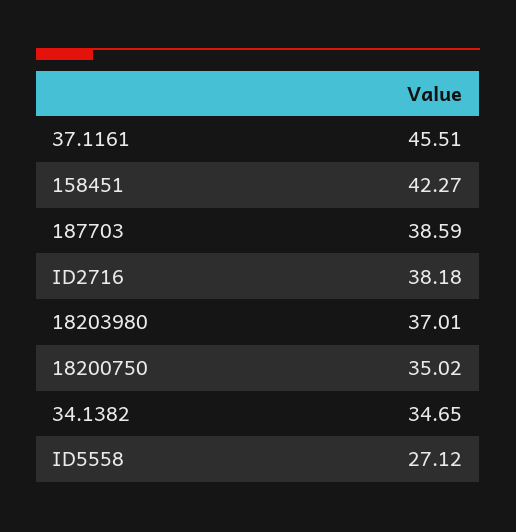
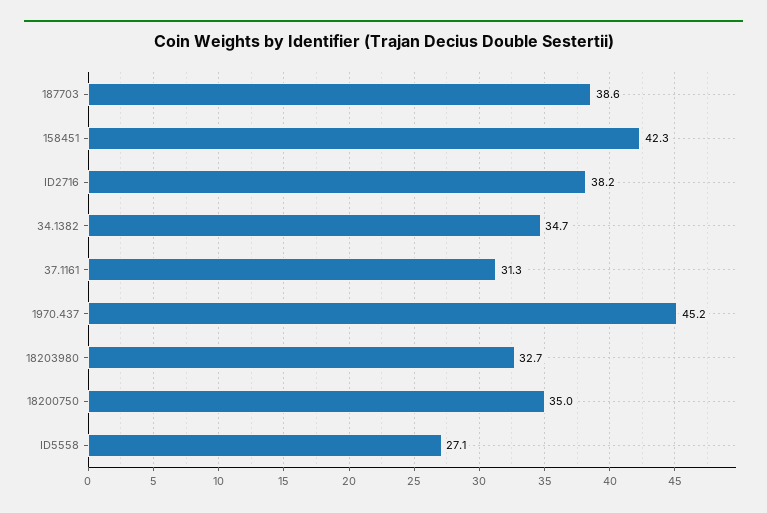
  {
-   "37.1161": 45.51,
+   "37.1161": 31.3,
    "158451": 42.27,
    "187703": 38.59,
    "ID2716": 38.18,
-   "18203980": 37.01,
+   "18203980": 32.7,
    "18200750": 35.02,
    "34.1382": 34.65,
-   "ID5558": 27.12
+   "ID5558": 27.12,
+   "1970.437": 45.2
  }

